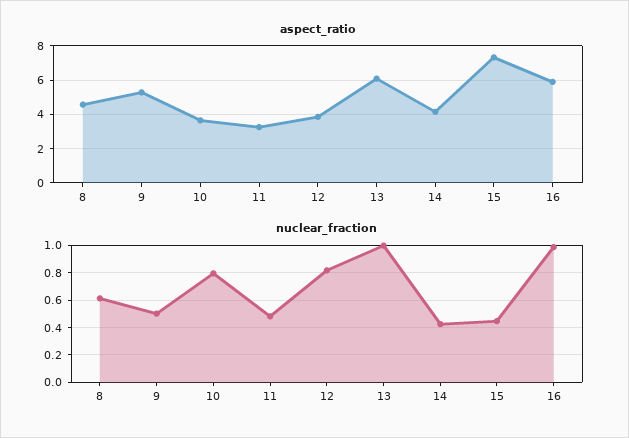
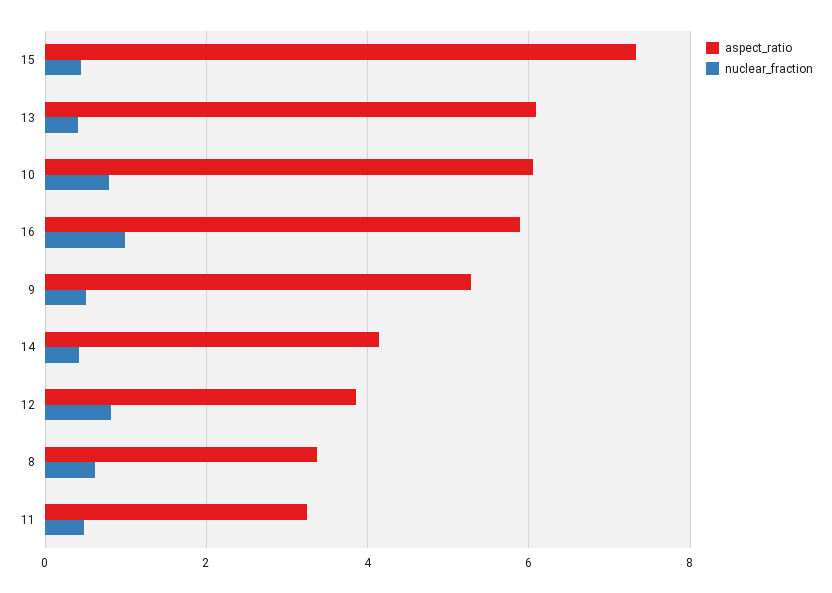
  {
    "aspect_ratio": {
-     "8": 4.5,
+     "8": 3.4,
      "9": 5.2,
-     "10": 3.5,
+     "10": 6,
      "11": 3.2,
      "12": 3.8,
      "13": 6,
      "14": 4.2,
      "15": 7.4,
      "16": 5.8
    },
    "nuclear_fraction": {
      "8": 0.6,
      "9": 0.5,
      "10": 0.8,
      "11": 0.5,
      "12": 0.8,
-     "13": 1,
+     "13": 0.4,
      "14": 0.4,
      "15": 0.45,
      "16": 1
    }
  }

